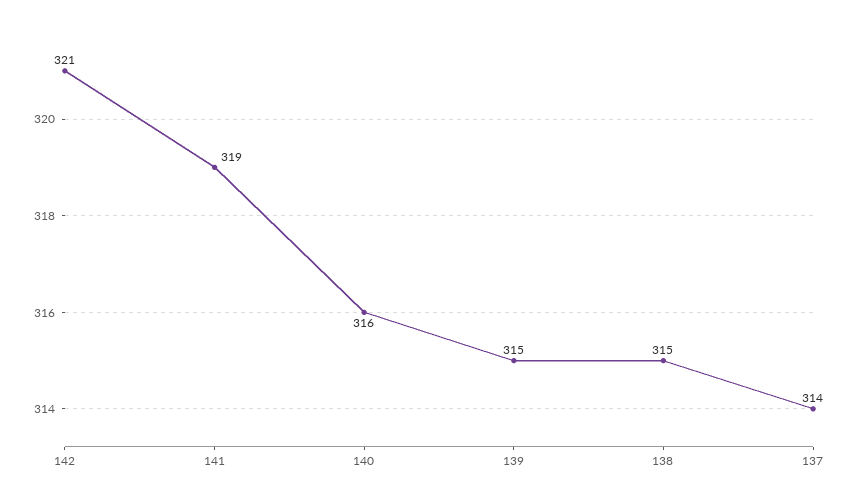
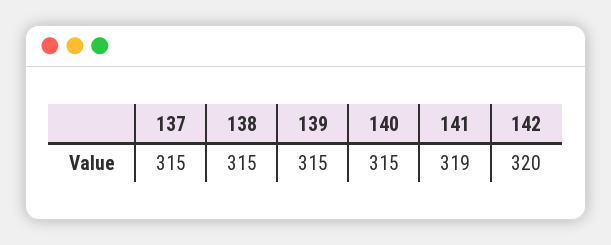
  {
-   "142": 321,
+   "142": 320,
    "141": 319,
-   "140": 316,
+   "140": 315,
    "139": 315,
    "138": 315,
-   "137": 314
+   "137": 315
  }

